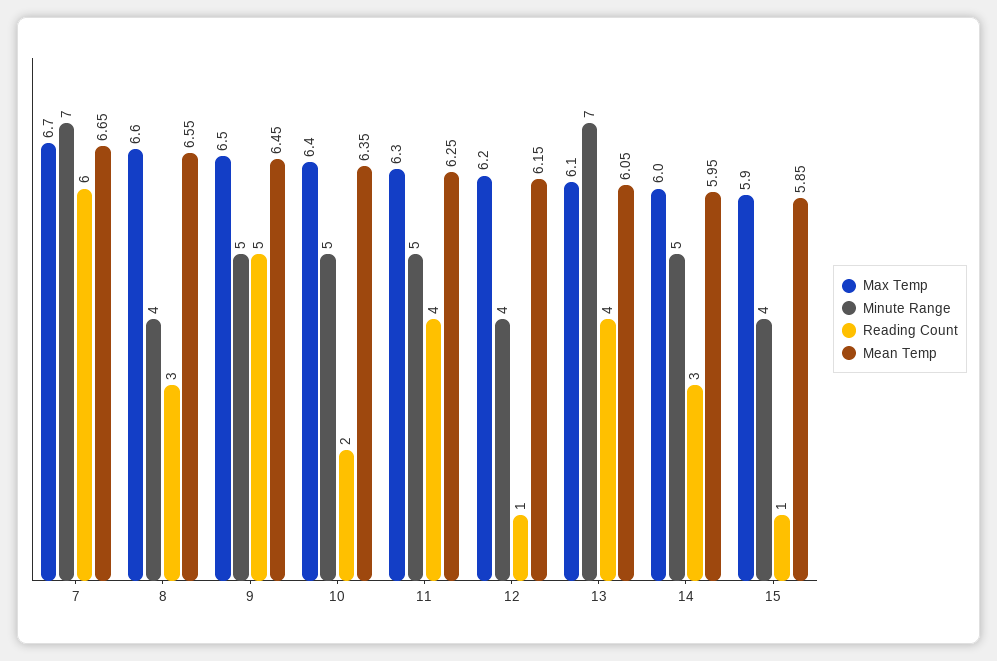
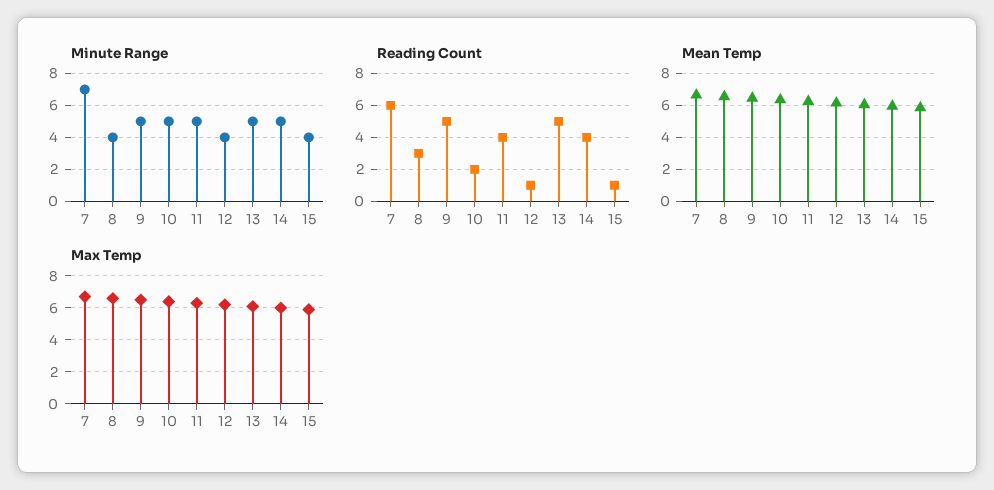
  {
    "Max Temp": {
      "7": 6.7,
      "8": 6.6,
      "9": 6.5,
      "10": 6.4,
      "11": 6.3,
      "12": 6.2,
      "13": 6.1,
      "14": 6,
      "15": 5.9
    },
    "Minute Range": {
      "7": 7,
      "8": 4,
      "9": 5,
      "10": 5,
      "11": 5,
      "12": 4,
-     "13": 7,
+     "13": 5,
      "14": 5,
      "15": 4
    },
    "Reading Count": {
      "7": 6,
      "8": 3,
      "9": 5,
      "10": 2,
      "11": 4,
      "12": 1,
-     "13": 4,
+     "13": 5,
-     "14": 3,
+     "14": 4,
      "15": 1
    },
    "Mean Temp": {
      "7": 6.65,
      "8": 6.55,
      "9": 6.45,
      "10": 6.35,
      "11": 6.25,
      "12": 6.15,
      "13": 6.05,
      "14": 5.95,
      "15": 5.85
    }
  }

